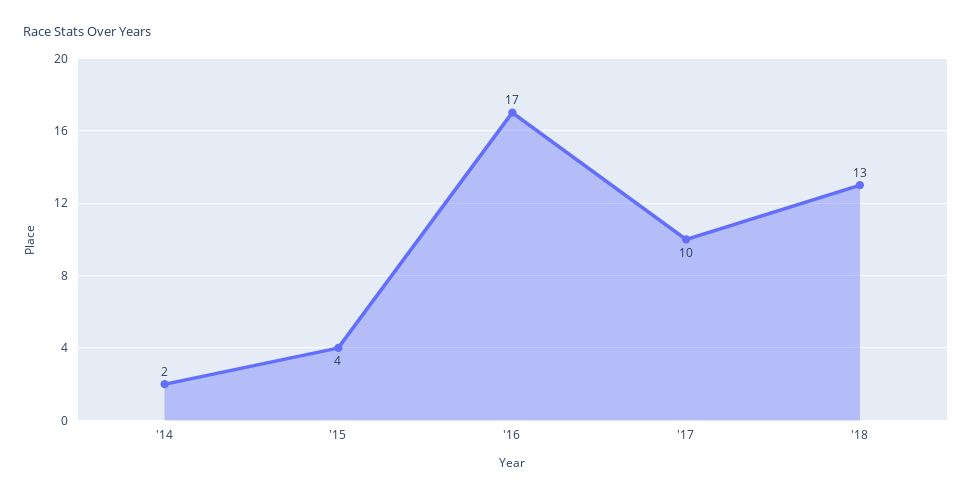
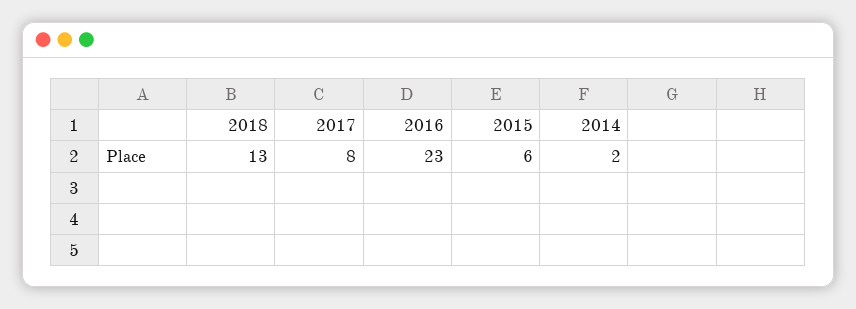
  {
    "'14": 2,
-   "'15": 4,
+   "'15": 6,
-   "'16": 17,
+   "'16": 23,
-   "'17": 10,
+   "'17": 8,
    "'18": 13
  }

